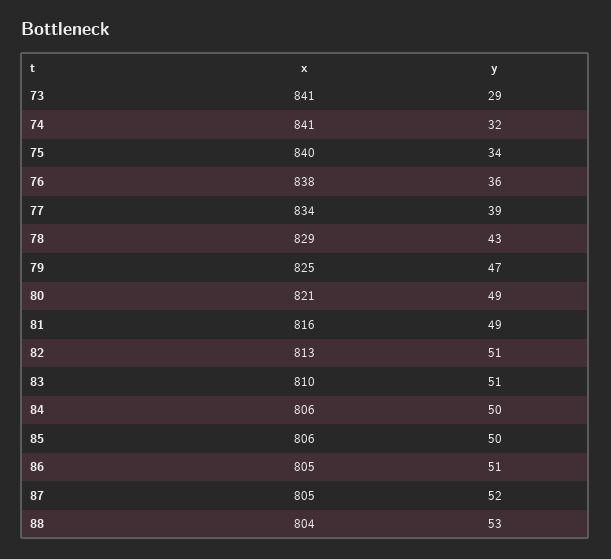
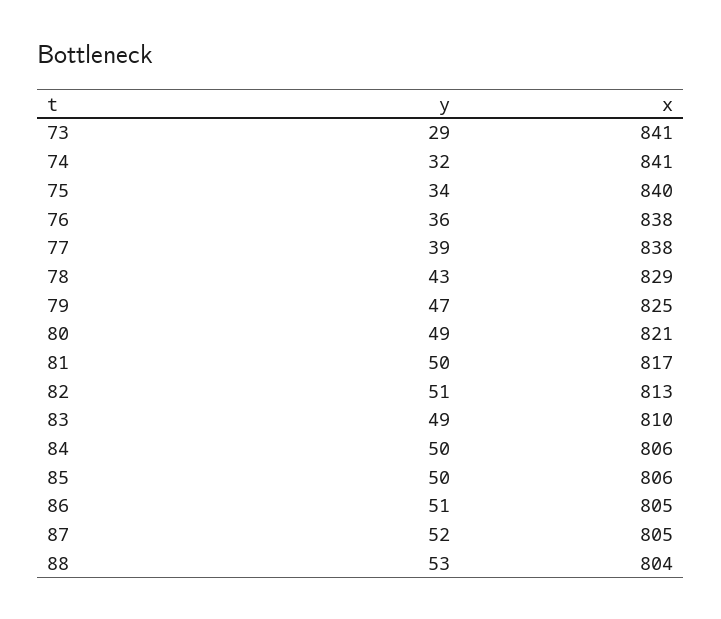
  {
    "x": {
      "73": 841,
      "74": 841,
      "75": 840,
      "76": 838,
-     "77": 834,
+     "77": 838,
      "78": 829,
      "79": 825,
      "80": 821,
-     "81": 816,
+     "81": 817,
      "82": 813,
      "83": 810,
      "84": 806,
      "85": 806,
      "86": 805,
      "87": 805,
      "88": 804
    },
    "y": {
      "73": 29,
      "74": 32,
      "75": 34,
      "76": 36,
      "77": 39,
      "78": 43,
      "79": 47,
      "80": 49,
-     "81": 49,
+     "81": 50,
      "82": 51,
-     "83": 51,
+     "83": 49,
      "84": 50,
      "85": 50,
      "86": 51,
      "87": 52,
      "88": 53
    }
  }

